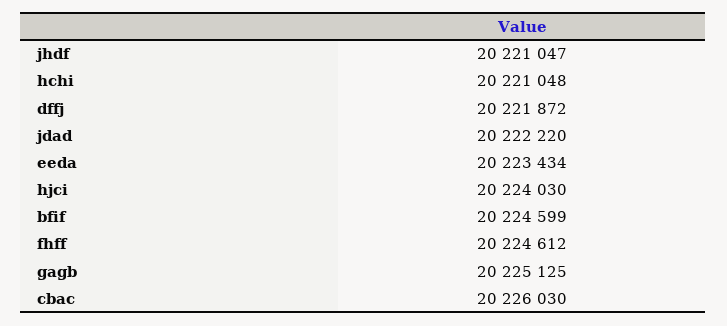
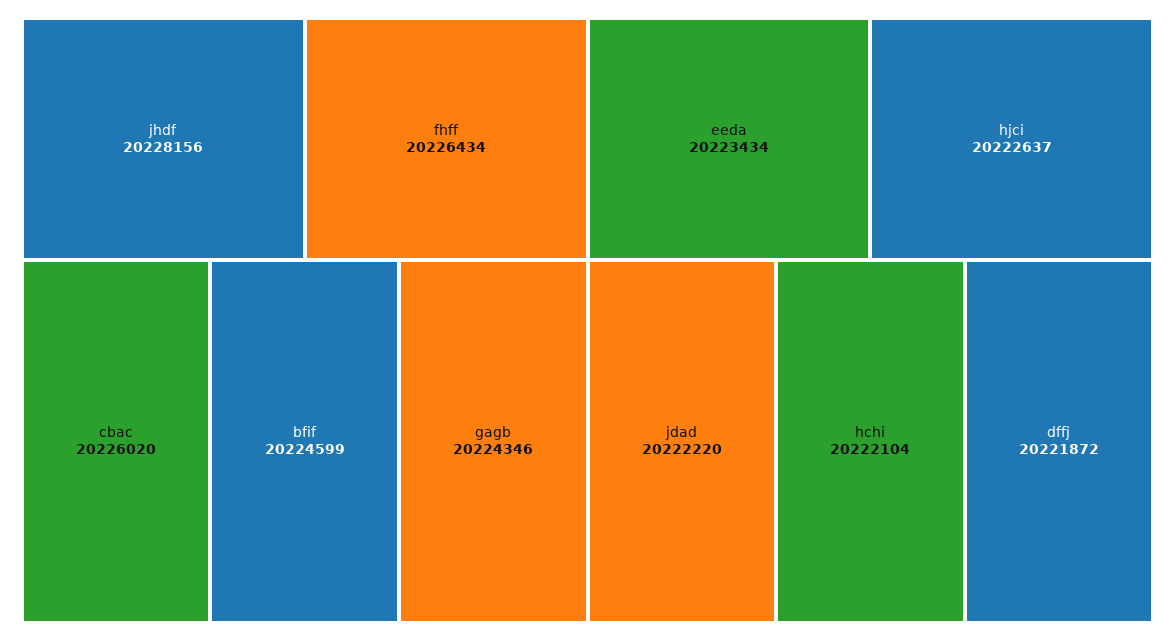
  {
-   "jhdf": 20221047,
+   "jhdf": 20228156,
-   "hchi": 20221048,
+   "hchi": 20222104,
    "dffj": 20221872,
    "jdad": 20222220,
    "eeda": 20223434,
-   "hjci": 20224030,
+   "hjci": 20222637,
    "bfif": 20224599,
-   "fhff": 20224612,
+   "fhff": 20226434,
-   "gagb": 20225125,
+   "gagb": 20224346,
-   "cbac": 20226030
+   "cbac": 20226020
  }

